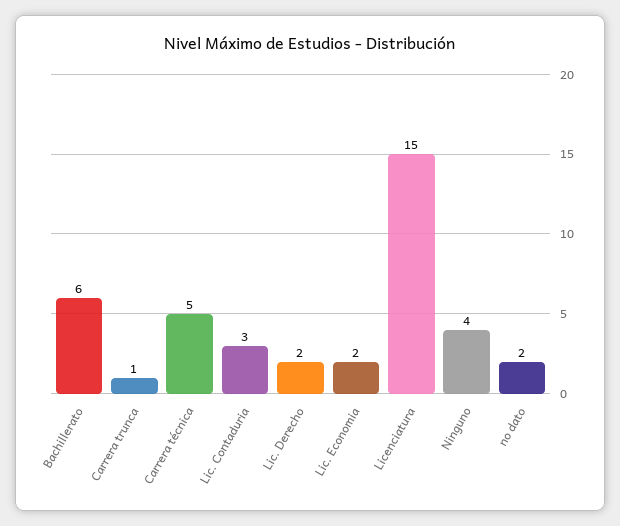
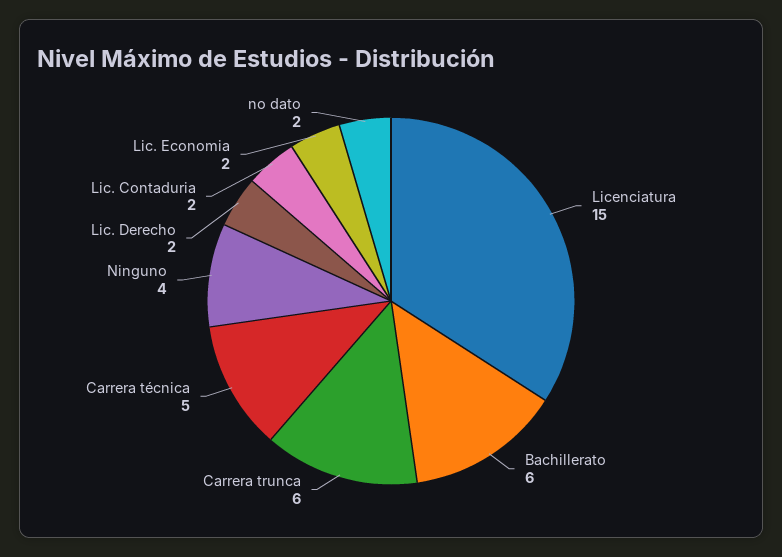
  {
    "Bachillerato": 6,
-   "Carrera trunca": 1,
+   "Carrera trunca": 6,
    "Carrera técnica": 5,
-   "Lic. Contaduria": 3,
+   "Lic. Contaduria": 2,
    "Lic. Derecho": 2,
    "Lic. Economia": 2,
    "Licenciatura": 15,
    "Ninguno": 4,
    "no dato": 2
  }

